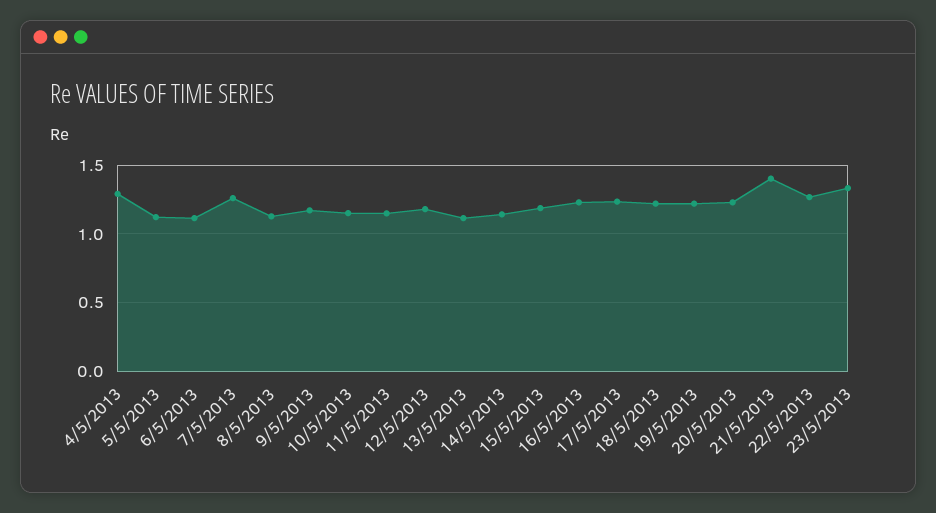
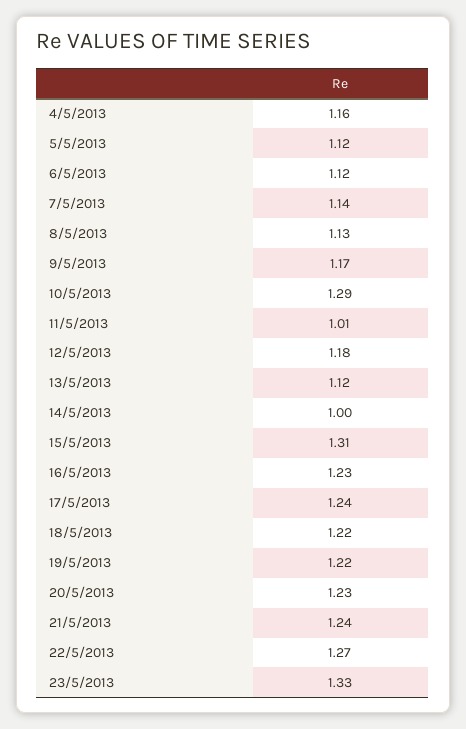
  {
-   "4/5/2013": 1.3,
+   "4/5/2013": 1.16,
    "5/5/2013": 1.12,
    "6/5/2013": 1.12,
-   "7/5/2013": 1.25,
+   "7/5/2013": 1.14,
    "8/5/2013": 1.13,
    "9/5/2013": 1.17,
-   "10/5/2013": 1.15,
+   "10/5/2013": 1.29,
-   "11/5/2013": 1.15,
+   "11/5/2013": 1.01,
    "12/5/2013": 1.18,
    "13/5/2013": 1.12,
-   "14/5/2013": 1.15,
+   "14/5/2013": 1,
-   "15/5/2013": 1.2,
+   "15/5/2013": 1.31,
    "16/5/2013": 1.23,
    "17/5/2013": 1.24,
    "18/5/2013": 1.22,
    "19/5/2013": 1.22,
    "20/5/2013": 1.23,
-   "21/5/2013": 1.4,
+   "21/5/2013": 1.24,
    "22/5/2013": 1.27,
    "23/5/2013": 1.33
  }

